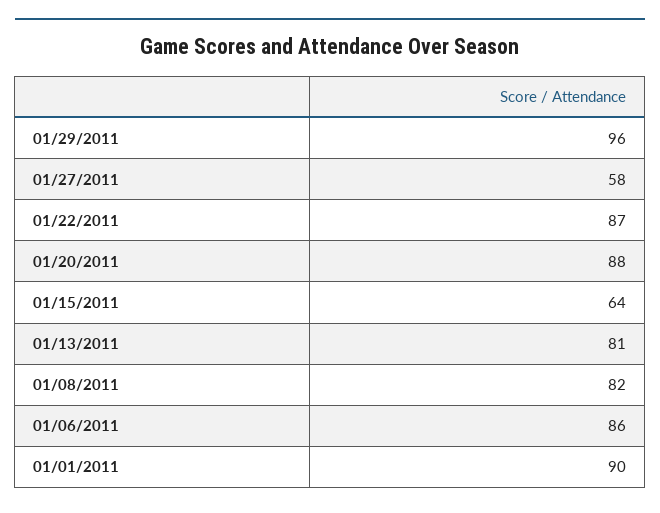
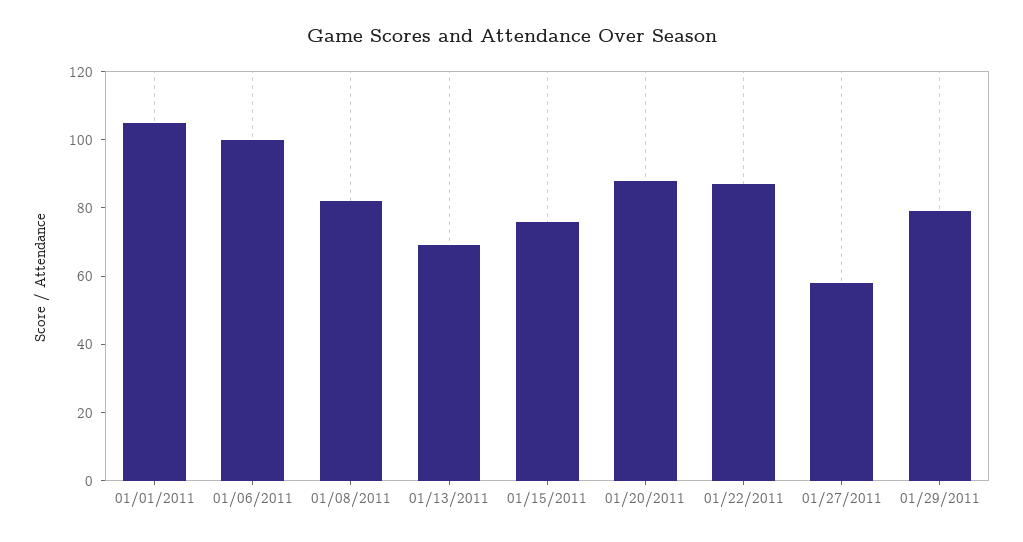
  {
-   "01/29/2011": 96,
+   "01/29/2011": 80,
    "01/27/2011": 58,
    "01/22/2011": 87,
    "01/20/2011": 88,
-   "01/15/2011": 64,
+   "01/15/2011": 75,
-   "01/13/2011": 81,
+   "01/13/2011": 70,
    "01/08/2011": 82,
-   "01/06/2011": 86,
+   "01/06/2011": 100,
-   "01/01/2011": 90
+   "01/01/2011": 105
  }

